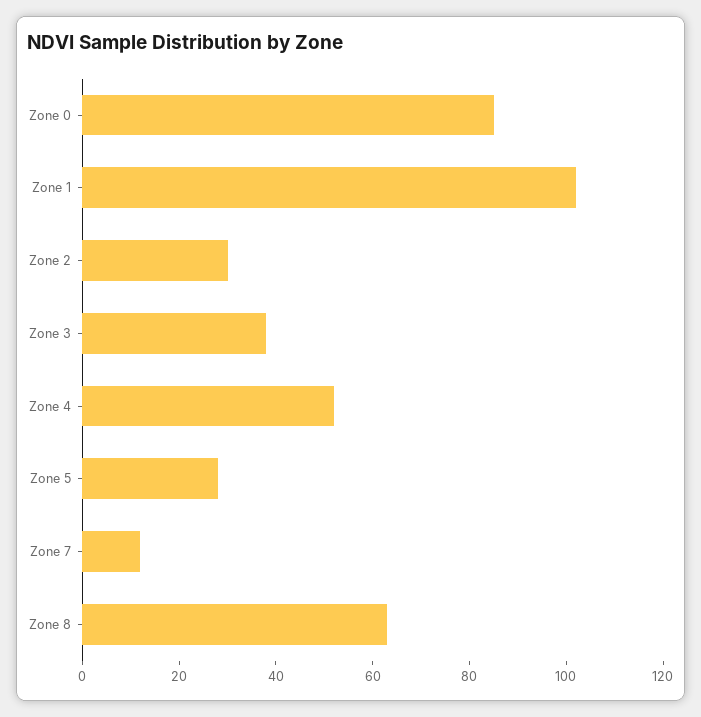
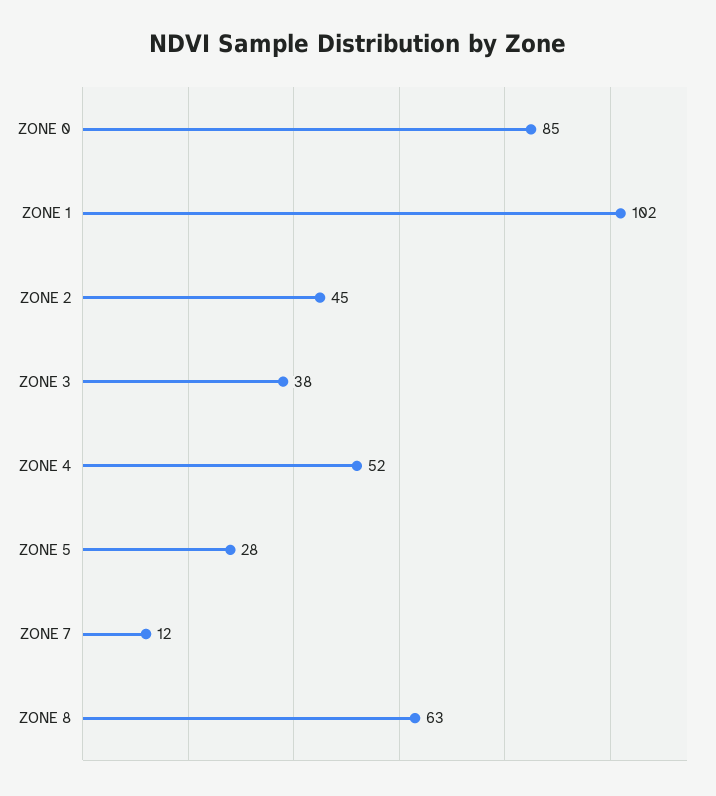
  {
    "Zone 0": 85,
    "Zone 1": 102,
-   "Zone 2": 30,
+   "Zone 2": 45,
    "Zone 3": 38,
    "Zone 4": 52,
    "Zone 5": 28,
    "Zone 7": 12,
    "Zone 8": 63
  }

